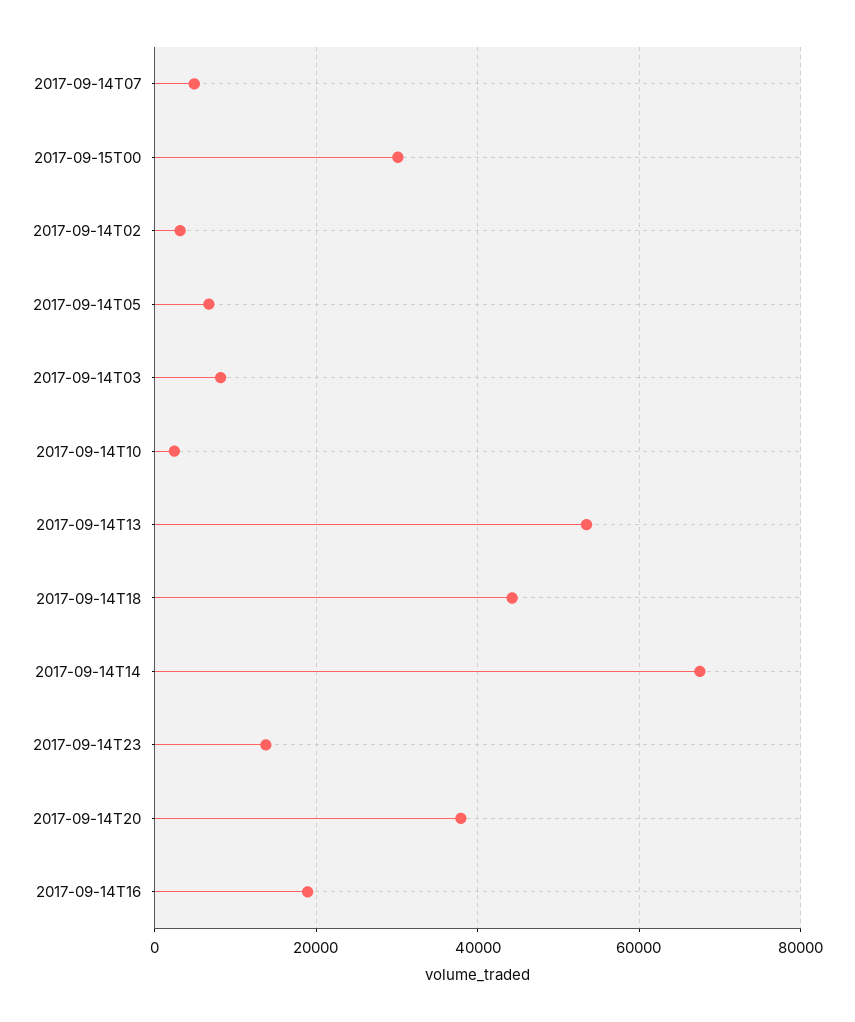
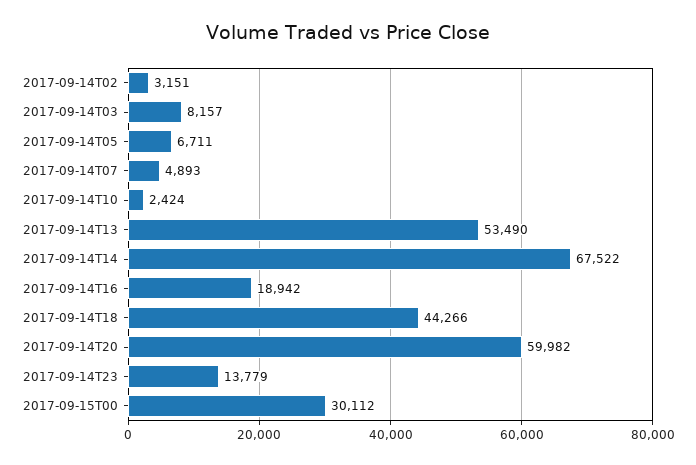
  {
    "2017-09-14T07": 4893,
    "2017-09-15T00": 30112,
    "2017-09-14T02": 3151,
    "2017-09-14T05": 6711,
    "2017-09-14T03": 8157,
    "2017-09-14T10": 2424,
    "2017-09-14T13": 53490,
    "2017-09-14T18": 44266,
    "2017-09-14T14": 67522,
    "2017-09-14T23": 13779,
-   "2017-09-14T20": 38000,
+   "2017-09-14T20": 59982,
    "2017-09-14T16": 18942
  }

